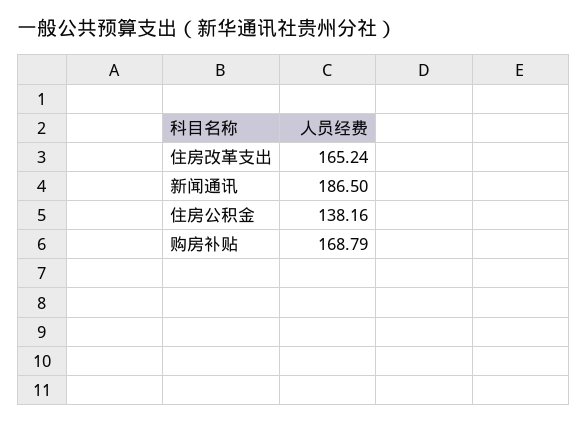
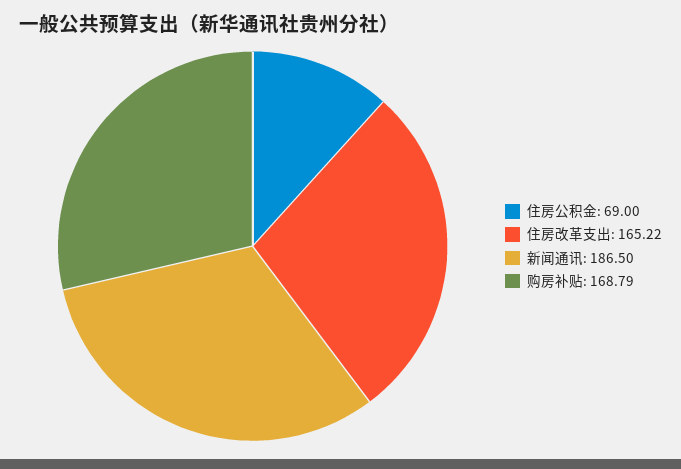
  {
-   "住房改革支出": 165.24,
+   "住房改革支出": 165.22,
    "新闻通讯": 186.5,
-   "住房公积金": 138.16,
+   "住房公积金": 69,
    "购房补贴": 168.79
  }

